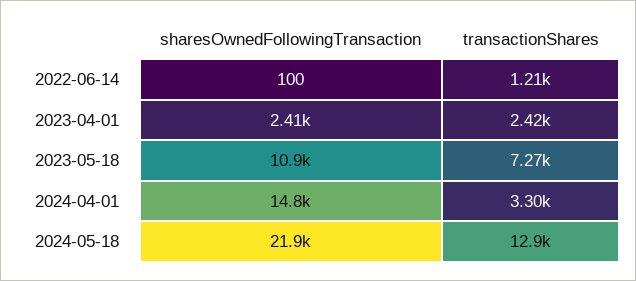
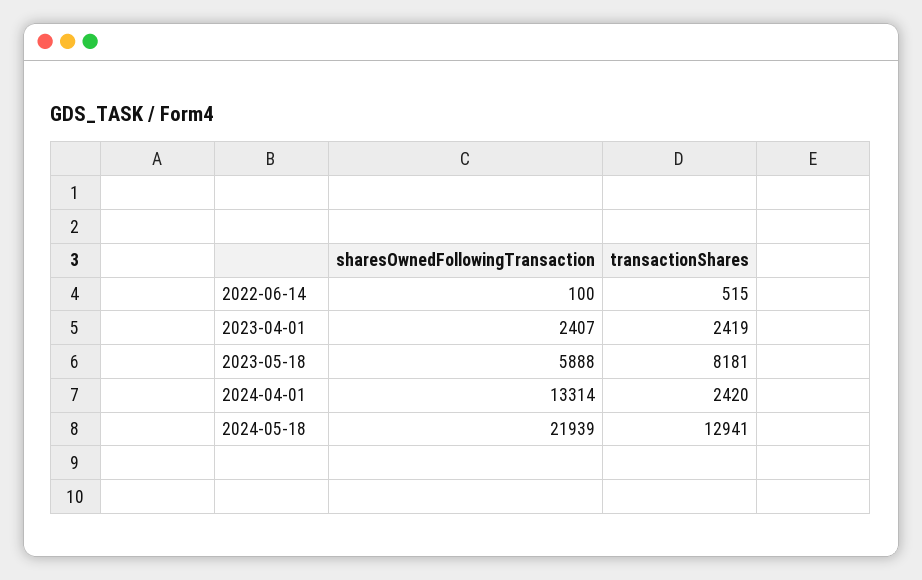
  {
    "sharesOwnedFollowingTransaction": {
      "2022-06-14": 100,
      "2023-04-01": 2407,
-     "2023-05-18": 10900,
+     "2023-05-18": 5888,
-     "2024-04-01": 14800,
+     "2024-04-01": 13314,
      "2024-05-18": 21939
    },
    "transactionShares": {
-     "2022-06-14": 1210,
+     "2022-06-14": 515,
      "2023-04-01": 2419,
-     "2023-05-18": 7270,
+     "2023-05-18": 8181,
-     "2024-04-01": 3300,
+     "2024-04-01": 2420,
      "2024-05-18": 12941
    }
  }

